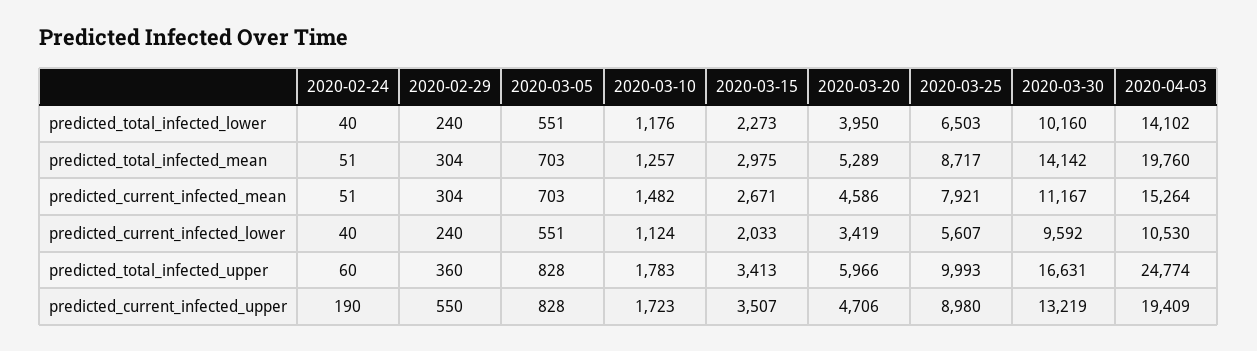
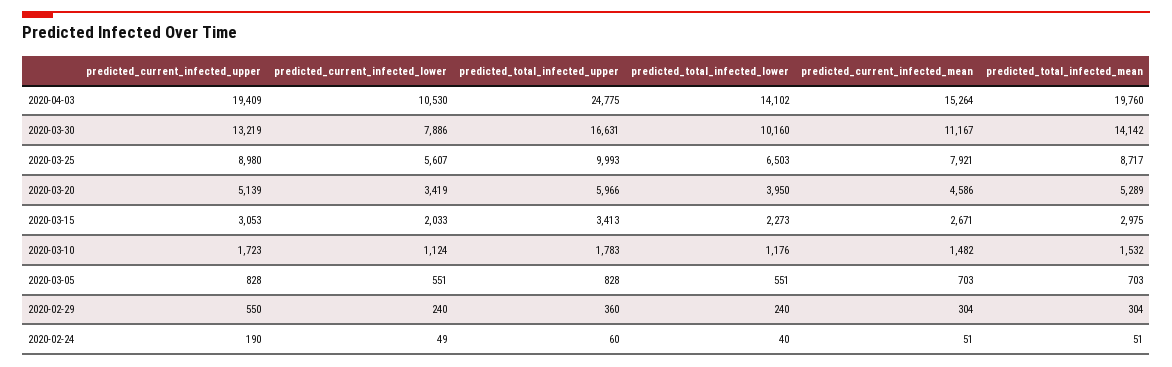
  {
    "2020-02-24": {
      "predicted_total_infected_lower": 40,
      "predicted_total_infected_mean": 51,
      "predicted_current_infected_mean": 51,
-     "predicted_current_infected_lower": 40,
+     "predicted_current_infected_lower": 49,
      "predicted_total_infected_upper": 60,
      "predicted_current_infected_upper": 190
    },
    "2020-02-29": {
      "predicted_total_infected_lower": 240,
      "predicted_total_infected_mean": 304,
      "predicted_current_infected_mean": 304,
      "predicted_current_infected_lower": 240,
      "predicted_total_infected_upper": 360,
      "predicted_current_infected_upper": 550
    },
    "2020-03-05": {
      "predicted_total_infected_lower": 551,
      "predicted_total_infected_mean": 703,
      "predicted_current_infected_mean": 703,
      "predicted_current_infected_lower": 551,
      "predicted_total_infected_upper": 828,
      "predicted_current_infected_upper": 828
    },
    "2020-03-10": {
      "predicted_total_infected_lower": 1176,
-     "predicted_total_infected_mean": 1257,
+     "predicted_total_infected_mean": 1532,
      "predicted_current_infected_mean": 1482,
      "predicted_current_infected_lower": 1124,
      "predicted_total_infected_upper": 1783,
      "predicted_current_infected_upper": 1723
    },
    "2020-03-15": {
      "predicted_total_infected_lower": 2273,
      "predicted_total_infected_mean": 2975,
      "predicted_current_infected_mean": 2671,
      "predicted_current_infected_lower": 2033,
      "predicted_total_infected_upper": 3413,
-     "predicted_current_infected_upper": 3507
+     "predicted_current_infected_upper": 3053
    },
    "2020-03-20": {
      "predicted_total_infected_lower": 3950,
      "predicted_total_infected_mean": 5289,
      "predicted_current_infected_mean": 4586,
      "predicted_current_infected_lower": 3419,
      "predicted_total_infected_upper": 5966,
-     "predicted_current_infected_upper": 4706
+     "predicted_current_infected_upper": 5139
    },
    "2020-03-25": {
      "predicted_total_infected_lower": 6503,
      "predicted_total_infected_mean": 8717,
      "predicted_current_infected_mean": 7921,
      "predicted_current_infected_lower": 5607,
      "predicted_total_infected_upper": 9993,
      "predicted_current_infected_upper": 8980
    },
    "2020-03-30": {
      "predicted_total_infected_lower": 10160,
      "predicted_total_infected_mean": 14142,
      "predicted_current_infected_mean": 11167,
-     "predicted_current_infected_lower": 9592,
+     "predicted_current_infected_lower": 7886,
      "predicted_total_infected_upper": 16631,
      "predicted_current_infected_upper": 13219
    },
    "2020-04-03": {
      "predicted_total_infected_lower": 14102,
      "predicted_total_infected_mean": 19760,
      "predicted_current_infected_mean": 15264,
      "predicted_current_infected_lower": 10530,
-     "predicted_total_infected_upper": 24774,
+     "predicted_total_infected_upper": 24775,
      "predicted_current_infected_upper": 19409
    }
  }

